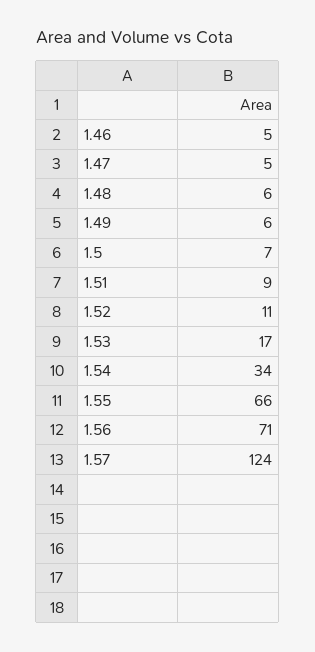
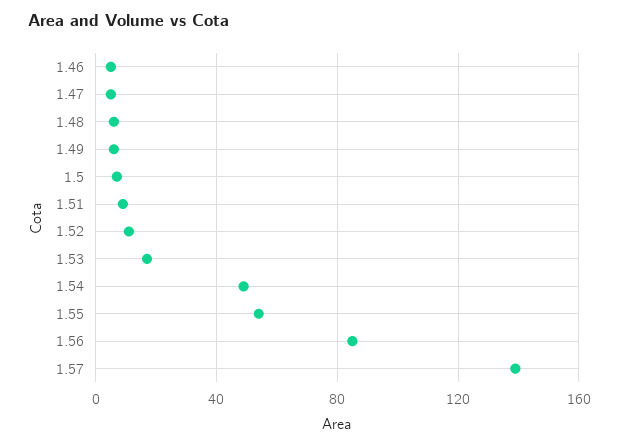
  {
    "1.46": 5,
    "1.47": 5,
    "1.48": 6,
    "1.49": 6,
    "1.5": 7,
    "1.51": 9,
    "1.52": 11,
    "1.53": 17,
-   "1.54": 34,
+   "1.54": 50,
-   "1.55": 66,
+   "1.55": 55,
-   "1.56": 71,
+   "1.56": 85,
-   "1.57": 124
+   "1.57": 140
  }

